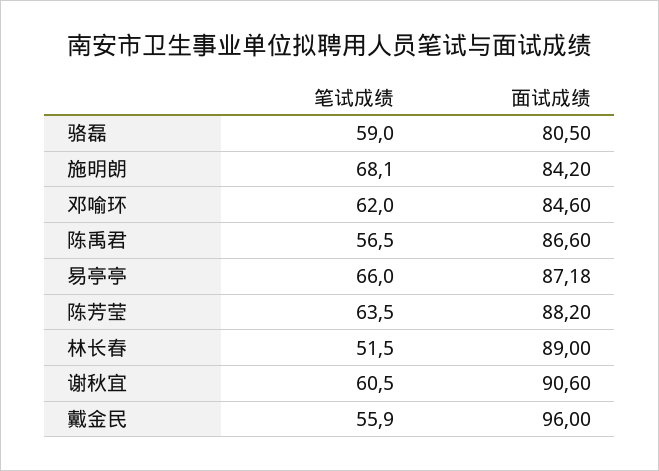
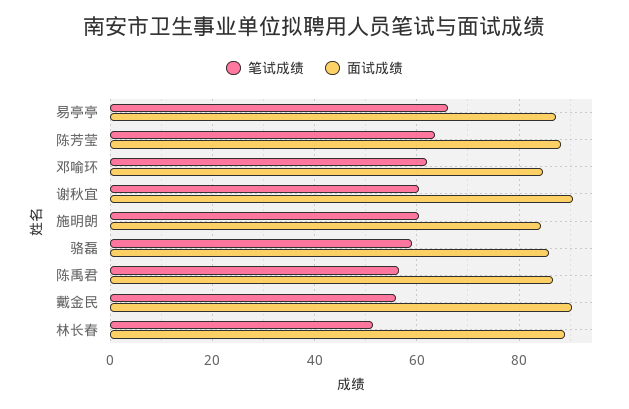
  {
    "笔试成绩": {
      "骆磊": 59,
-     "施明朗": 68.1,
+     "施明朗": 60,
      "邓喻环": 62,
      "陈禹君": 56.5,
      "易亭亭": 66,
      "陈芳莹": 63.5,
      "林长春": 51.5,
      "谢秋宜": 60.5,
      "戴金民": 55.9
    },
    "面试成绩": {
-     "骆磊": 80.5,
+     "骆磊": 86,
      "施明朗": 84.2,
      "邓喻环": 84.6,
      "陈禹君": 86.6,
      "易亭亭": 87.18,
      "陈芳莹": 88.2,
      "林长春": 89,
      "谢秋宜": 90.6,
-     "戴金民": 96
+     "戴金民": 90
    }
  }

